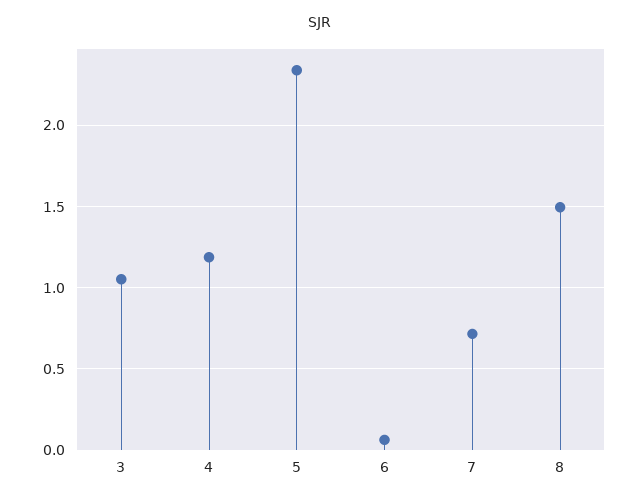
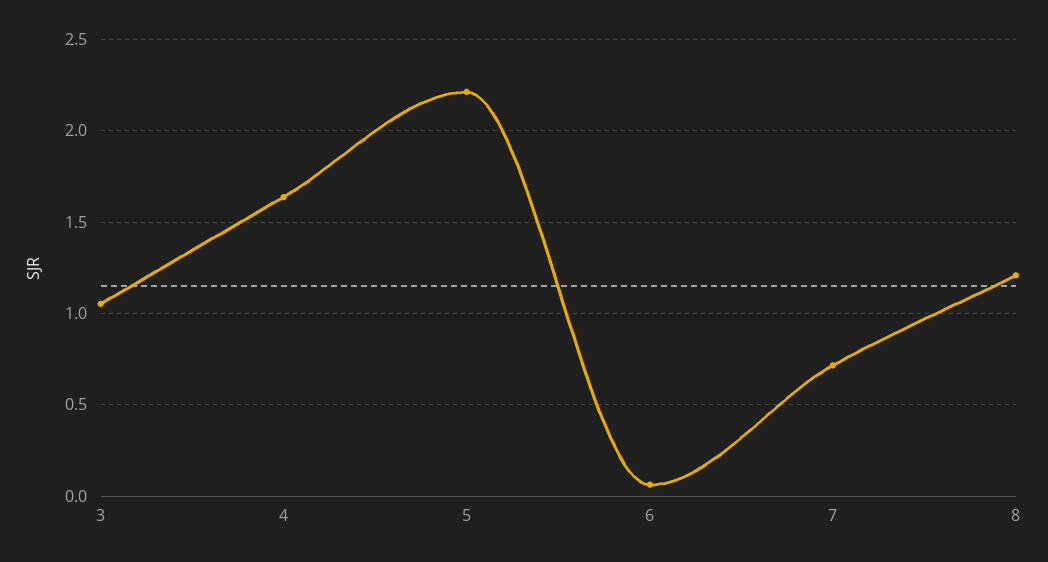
  {
    "3": 1.05,
-   "4": 1.2,
+   "4": 1.65,
-   "5": 2.35,
+   "5": 2.2,
    "6": 0.05,
    "7": 0.7,
-   "8": 1.5
+   "8": 1.2
  }

